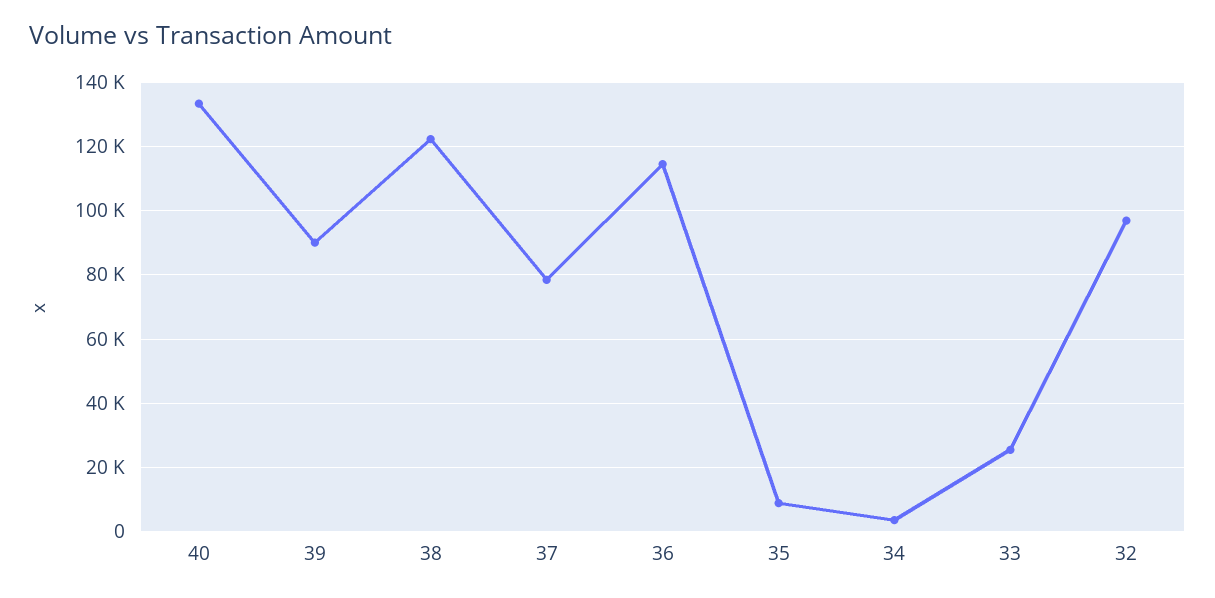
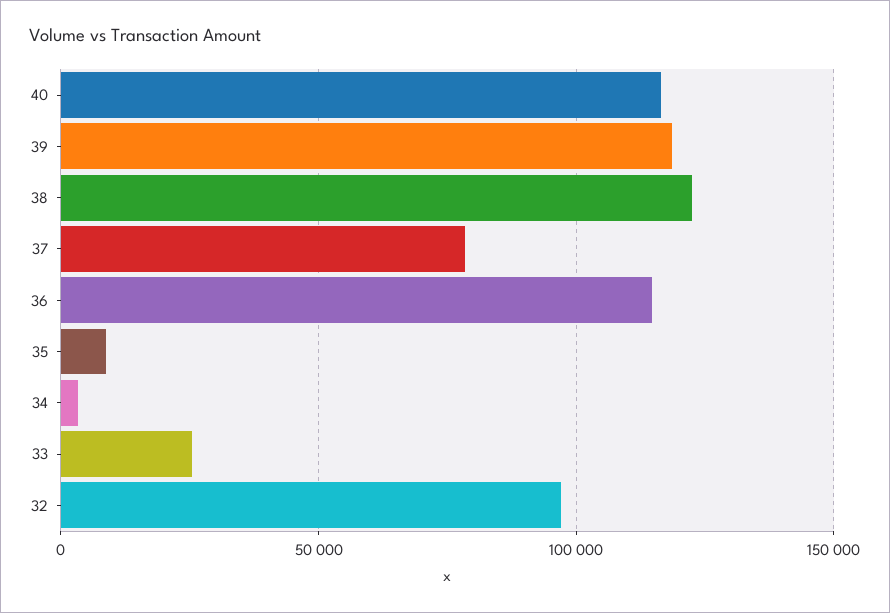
  {
-   "40": 134000,
+   "40": 115000,
-   "39": 90000,
+   "39": 120000,
    "38": 122000,
    "37": 78000,
    "36": 114000,
    "35": 8000,
    "34": 4000,
    "33": 26000,
    "32": 96000
  }

